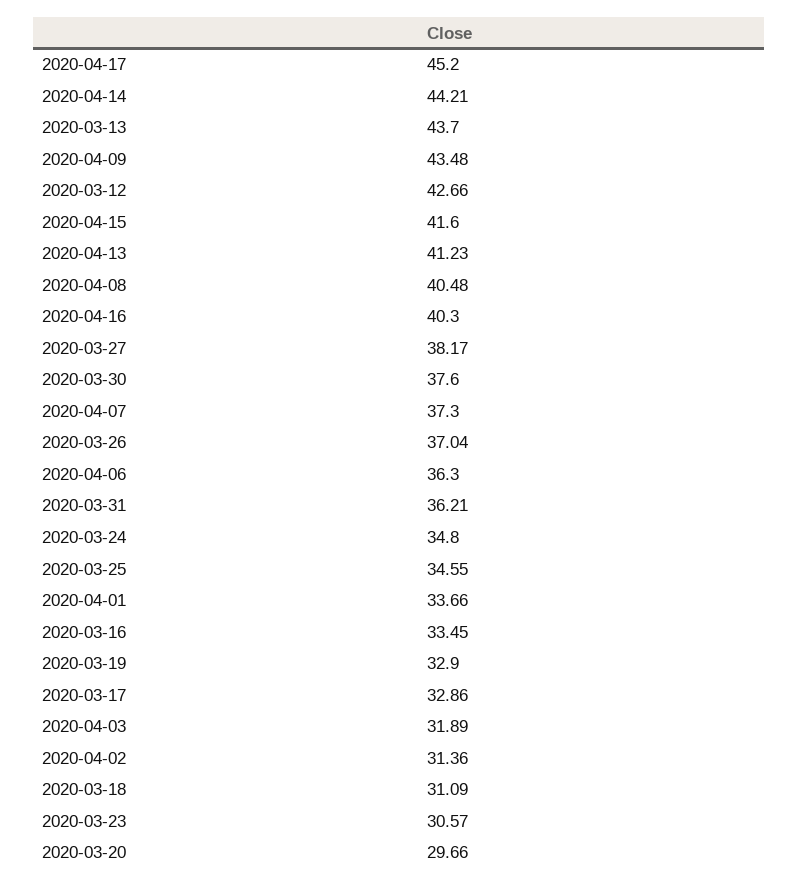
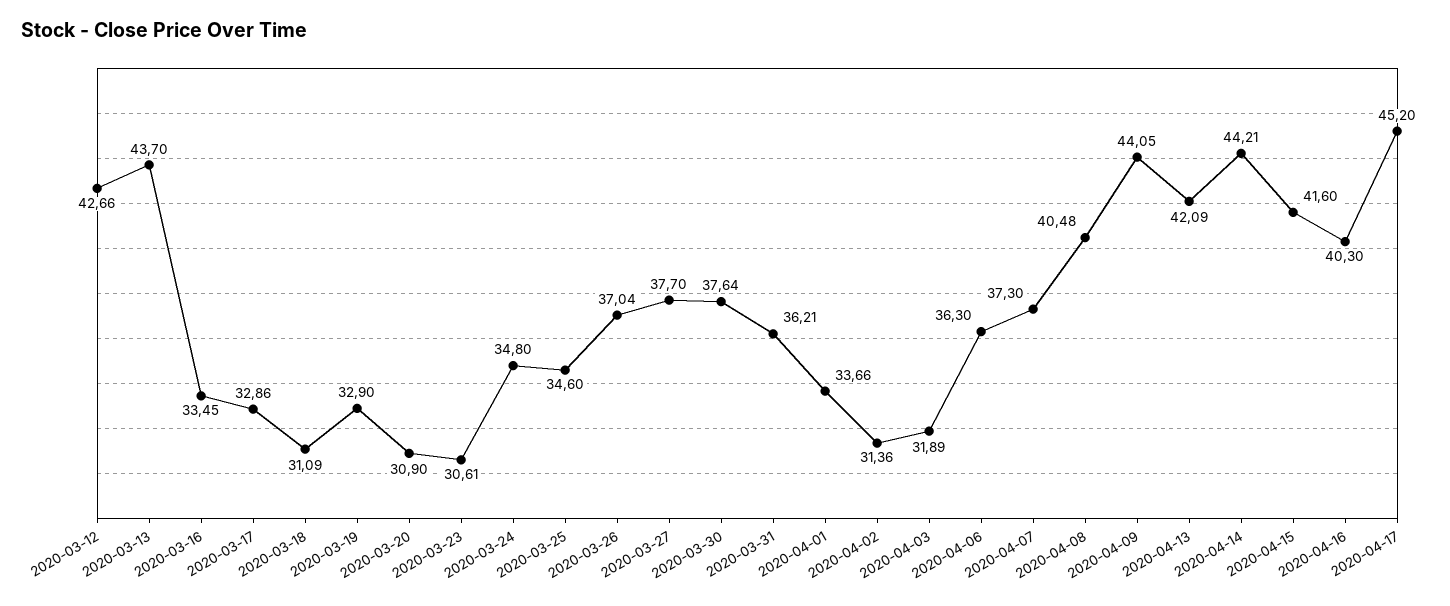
  {
    "2020-04-17": 45.2,
    "2020-04-14": 44.21,
    "2020-03-13": 43.7,
-   "2020-04-09": 43.48,
+   "2020-04-09": 44.05,
    "2020-03-12": 42.66,
    "2020-04-15": 41.6,
-   "2020-04-13": 41.23,
+   "2020-04-13": 42.09,
    "2020-04-08": 40.48,
    "2020-04-16": 40.3,
-   "2020-03-27": 38.17,
+   "2020-03-27": 37.7,
-   "2020-03-30": 37.6,
+   "2020-03-30": 37.64,
    "2020-04-07": 37.3,
    "2020-03-26": 37.04,
    "2020-04-06": 36.3,
    "2020-03-31": 36.21,
    "2020-03-24": 34.8,
-   "2020-03-25": 34.55,
+   "2020-03-25": 34.6,
    "2020-04-01": 33.66,
    "2020-03-16": 33.45,
    "2020-03-19": 32.9,
    "2020-03-17": 32.86,
    "2020-04-03": 31.89,
    "2020-04-02": 31.36,
    "2020-03-18": 31.09,
-   "2020-03-23": 30.57,
+   "2020-03-23": 30.61,
-   "2020-03-20": 29.66
+   "2020-03-20": 30.9
  }

